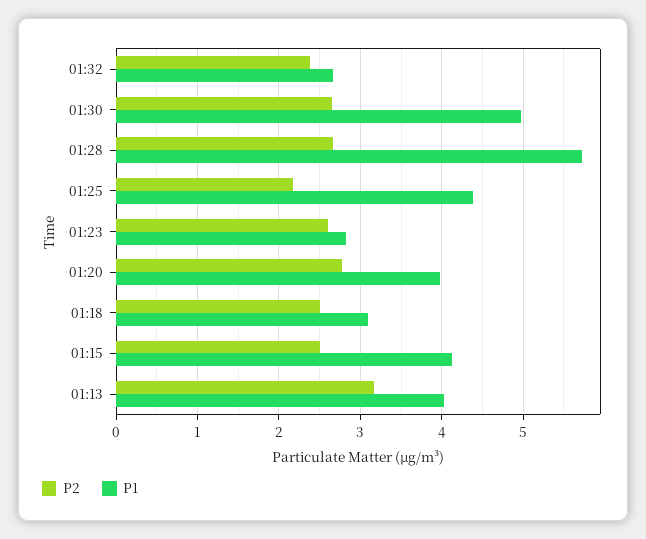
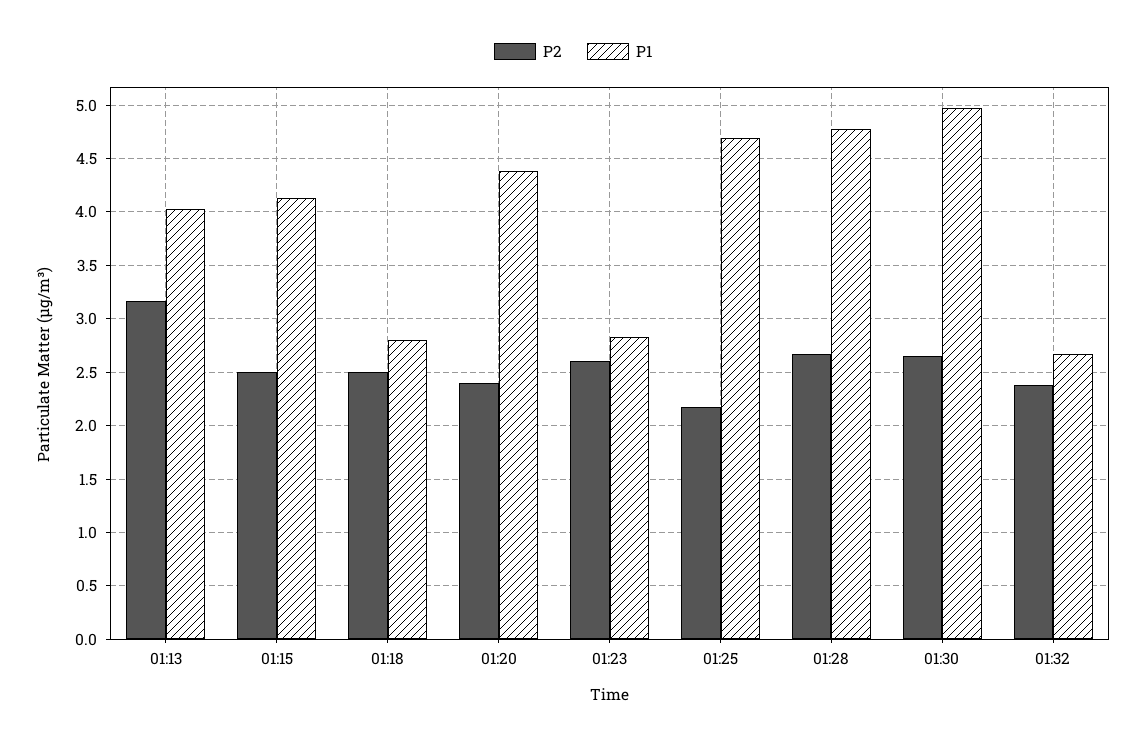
  {
    "P2": {
      "01:32": 2.4,
      "01:30": 2.7,
      "01:28": 2.7,
      "01:25": 2.2,
      "01:23": 2.6,
-     "01:20": 2.8,
+     "01:20": 2.4,
      "01:18": 2.5,
      "01:15": 2.5,
      "01:13": 3.2
    },
    "P1": {
      "01:32": 2.7,
      "01:30": 5,
-     "01:28": 5.7,
+     "01:28": 4.8,
-     "01:25": 4.4,
+     "01:25": 4.7,
      "01:23": 2.8,
-     "01:20": 4,
+     "01:20": 4.4,
-     "01:18": 3.1,
+     "01:18": 2.8,
      "01:15": 4.1,
      "01:13": 4
    }
  }

